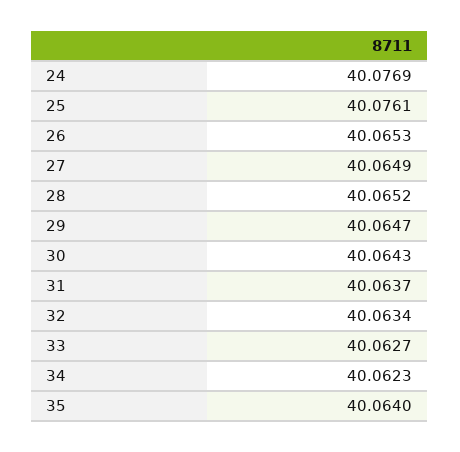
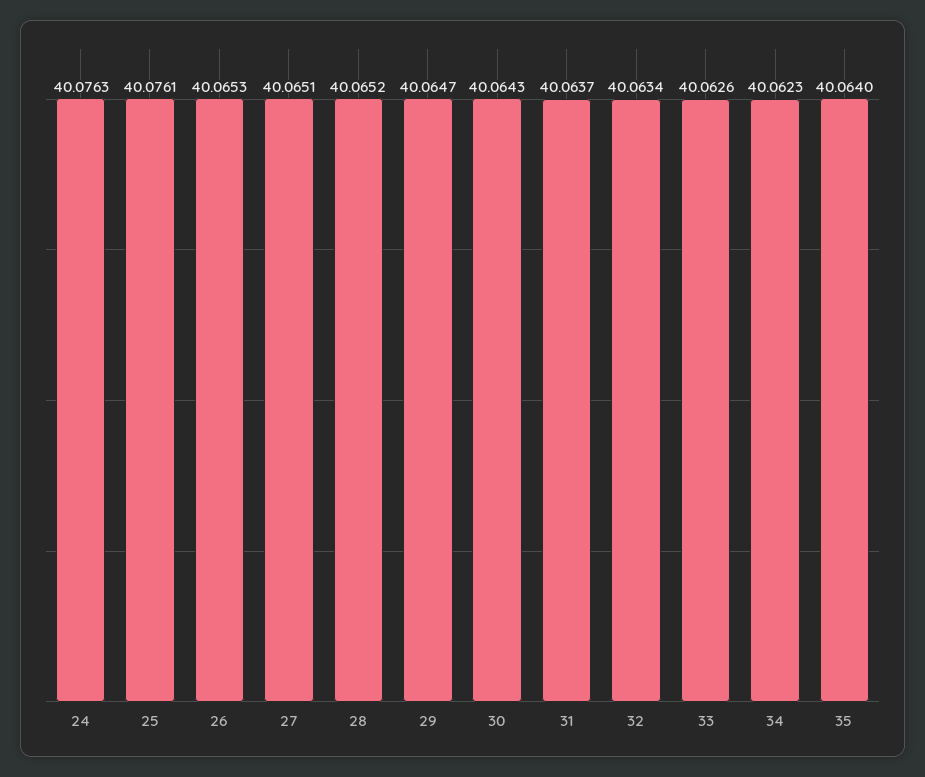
  {
-   "24": 40.0769,
+   "24": 40.0763,
    "25": 40.0761,
    "26": 40.0653,
-   "27": 40.0649,
+   "27": 40.0651,
    "28": 40.0652,
    "29": 40.0647,
    "30": 40.0643,
    "31": 40.0637,
    "32": 40.0634,
-   "33": 40.0627,
+   "33": 40.0626,
    "34": 40.0623,
    "35": 40.064
  }

